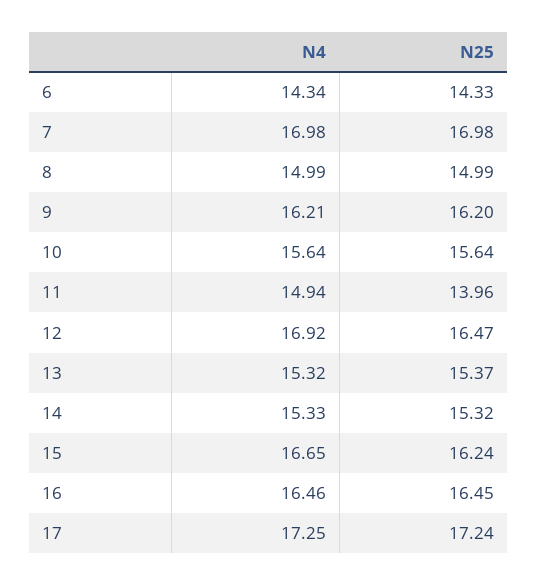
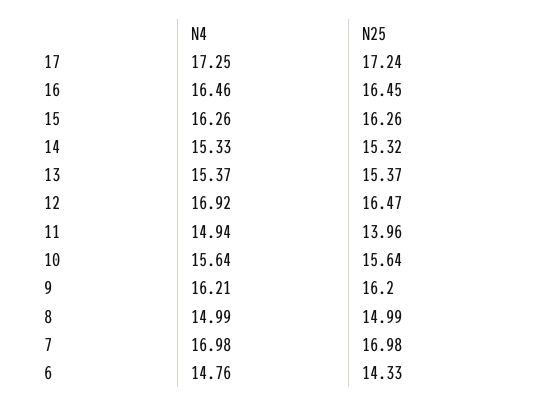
  {
    "N4": {
-     "6": 14.34,
+     "6": 14.76,
      "7": 16.98,
      "8": 14.99,
      "9": 16.21,
      "10": 15.64,
      "11": 14.94,
      "12": 16.92,
-     "13": 15.32,
+     "13": 15.37,
      "14": 15.33,
-     "15": 16.65,
+     "15": 16.26,
      "16": 16.46,
      "17": 17.25
    },
    "N25": {
      "6": 14.33,
      "7": 16.98,
      "8": 14.99,
      "9": 16.2,
      "10": 15.64,
      "11": 13.96,
      "12": 16.47,
      "13": 15.37,
      "14": 15.32,
-     "15": 16.24,
+     "15": 16.26,
      "16": 16.45,
      "17": 17.24
    }
  }

